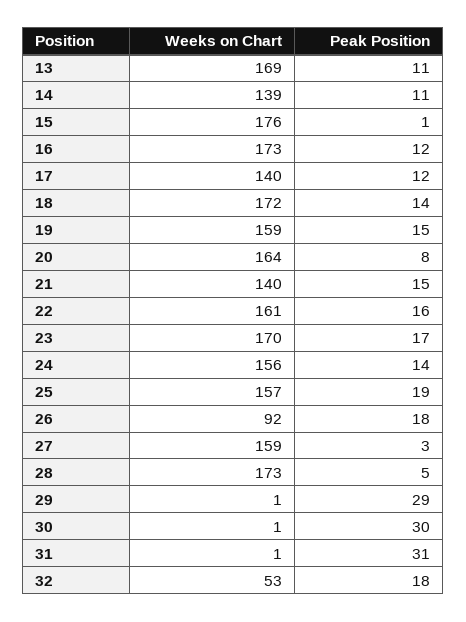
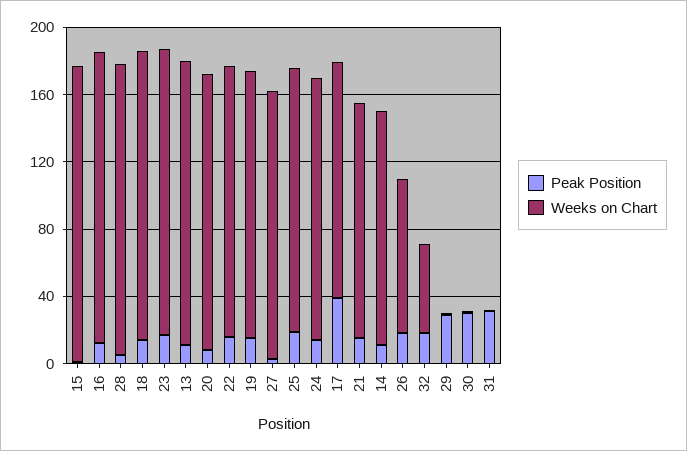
  {
    "Weeks on Chart": {
      "13": 169,
      "14": 139,
      "15": 176,
      "16": 173,
      "17": 140,
      "18": 172,
      "19": 159,
      "20": 164,
      "21": 140,
      "22": 161,
      "23": 170,
      "24": 156,
      "25": 157,
      "26": 92,
      "27": 159,
      "28": 173,
      "29": 1,
      "30": 1,
      "31": 1,
      "32": 53
    },
    "Peak Position": {
      "13": 11,
      "14": 11,
      "15": 1,
      "16": 12,
-     "17": 12,
+     "17": 40,
      "18": 14,
      "19": 15,
      "20": 8,
      "21": 15,
      "22": 16,
      "23": 17,
      "24": 14,
      "25": 19,
      "26": 18,
      "27": 3,
      "28": 5,
      "29": 29,
      "30": 30,
      "31": 31,
      "32": 18
    }
  }

